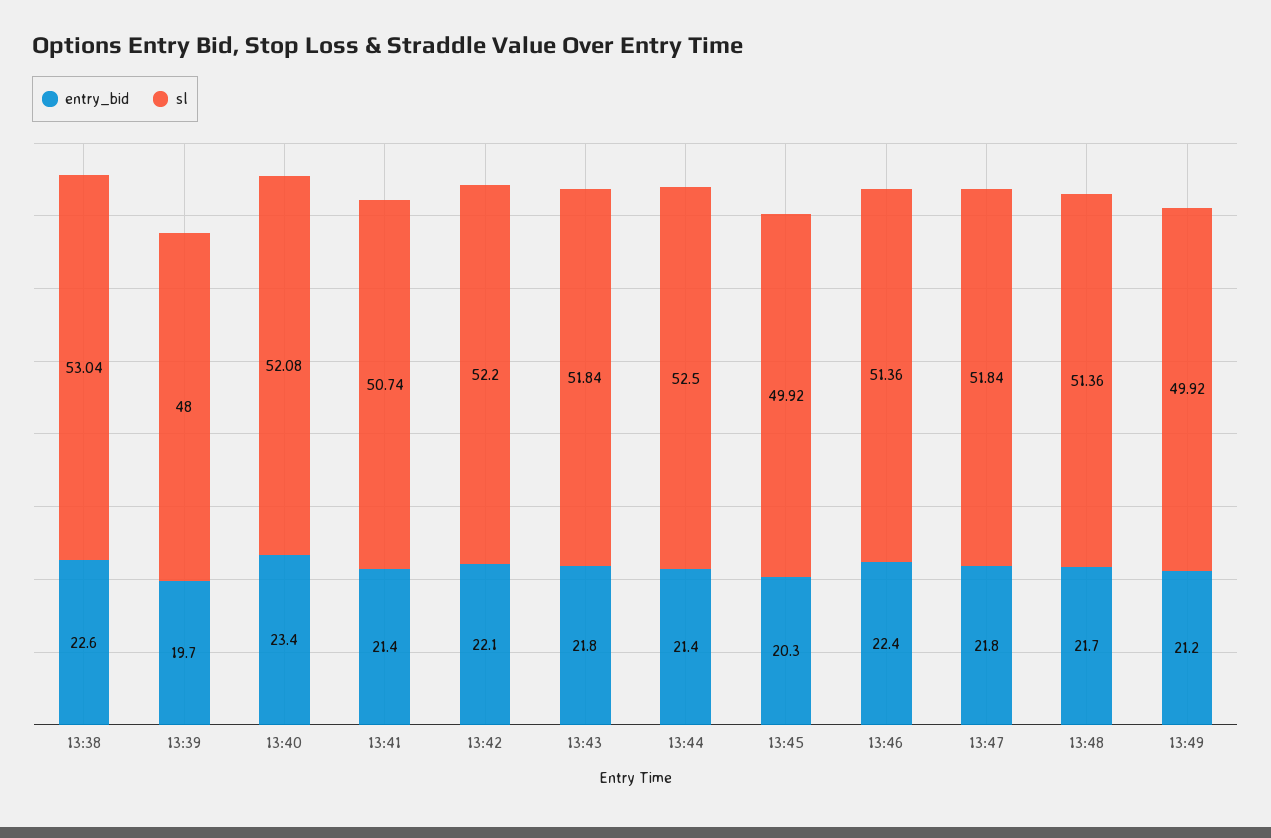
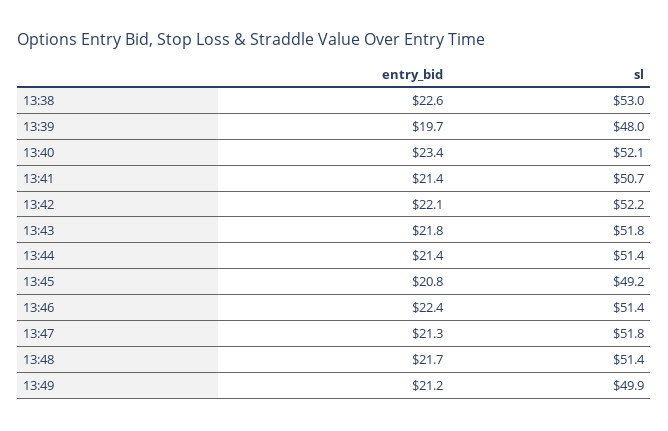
  {
    "entry_bid": {
      "13:38": 22.6,
      "13:39": 19.7,
      "13:40": 23.4,
      "13:41": 21.4,
      "13:42": 22.1,
      "13:43": 21.8,
      "13:44": 21.4,
-     "13:45": 20.3,
+     "13:45": 20.8,
      "13:46": 22.4,
-     "13:47": 21.8,
+     "13:47": 21.3,
      "13:48": 21.7,
      "13:49": 21.2
    },
    "sl": {
      "13:38": 53.04,
      "13:39": 48,
      "13:40": 52.08,
      "13:41": 50.74,
      "13:42": 52.2,
      "13:43": 51.84,
-     "13:44": 52.5,
+     "13:44": 51.4,
-     "13:45": 49.92,
+     "13:45": 49.2,
      "13:46": 51.36,
      "13:47": 51.84,
      "13:48": 51.36,
      "13:49": 49.92
    }
  }

